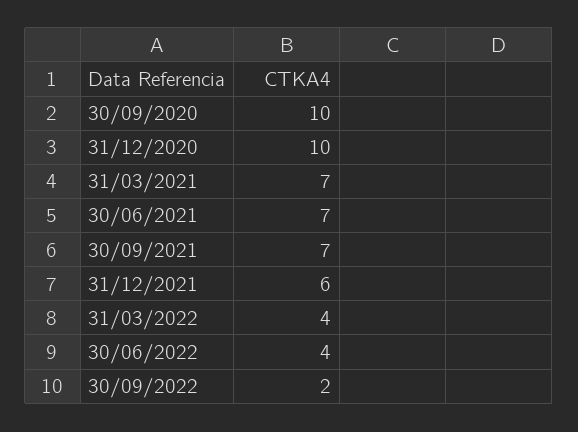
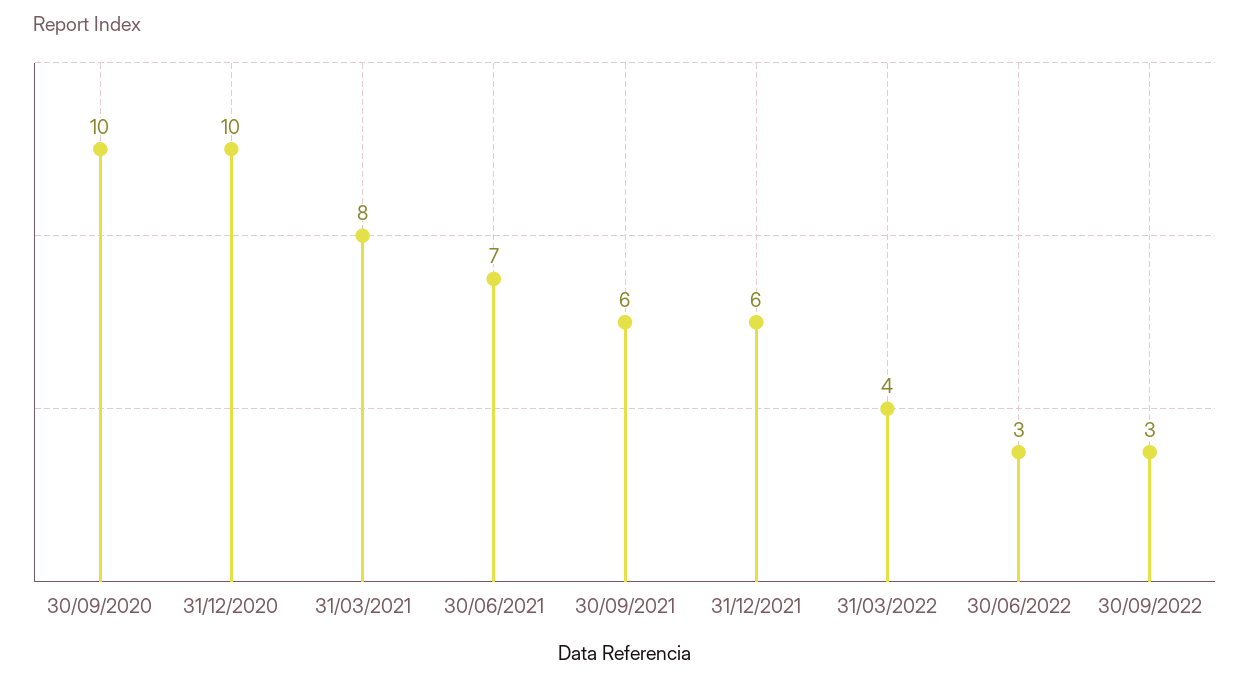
  {
    "30/09/2020": 10,
    "31/12/2020": 10,
-   "31/03/2021": 7,
+   "31/03/2021": 8,
    "30/06/2021": 7,
-   "30/09/2021": 7,
+   "30/09/2021": 6,
    "31/12/2021": 6,
    "31/03/2022": 4,
-   "30/06/2022": 4,
+   "30/06/2022": 3,
-   "30/09/2022": 2
+   "30/09/2022": 3
  }

